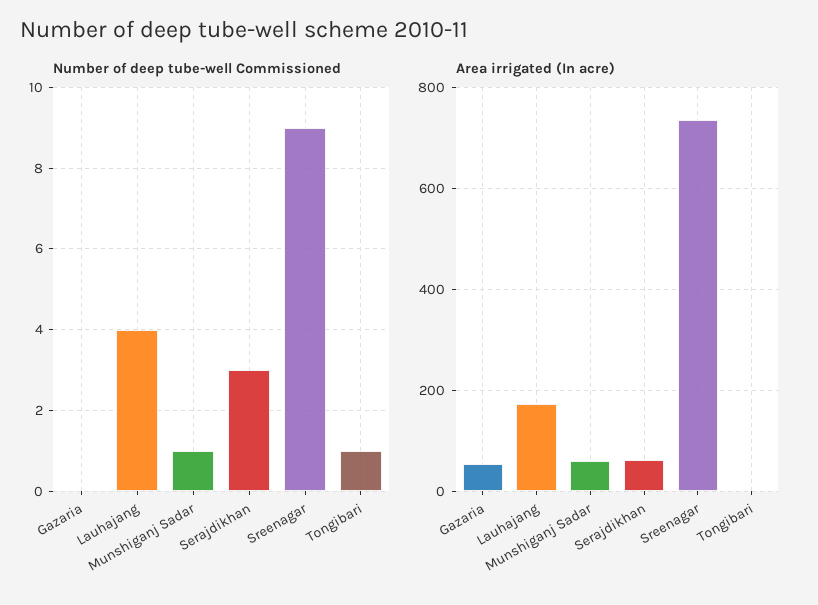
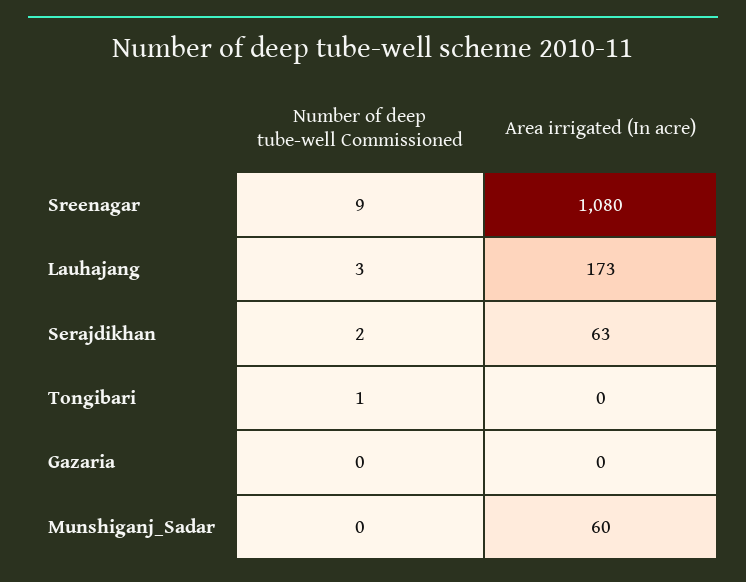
  {
    "Number of deep tube-well Commissioned": {
      "Gazaria": 0,
-     "Lauhajang": 4,
+     "Lauhajang": 3,
-     "Munshiganj Sadar": 1,
+     "Munshiganj Sadar": 0,
-     "Serajdikhan": 3,
+     "Serajdikhan": 2,
      "Sreenagar": 9,
      "Tongibari": 1
    },
    "Area irrigated (In acre)": {
-     "Gazaria": 60,
+     "Gazaria": 0,
      "Lauhajang": 173,
      "Munshiganj Sadar": 60,
      "Serajdikhan": 63,
-     "Sreenagar": 740,
+     "Sreenagar": 1080,
      "Tongibari": 0
    }
  }

